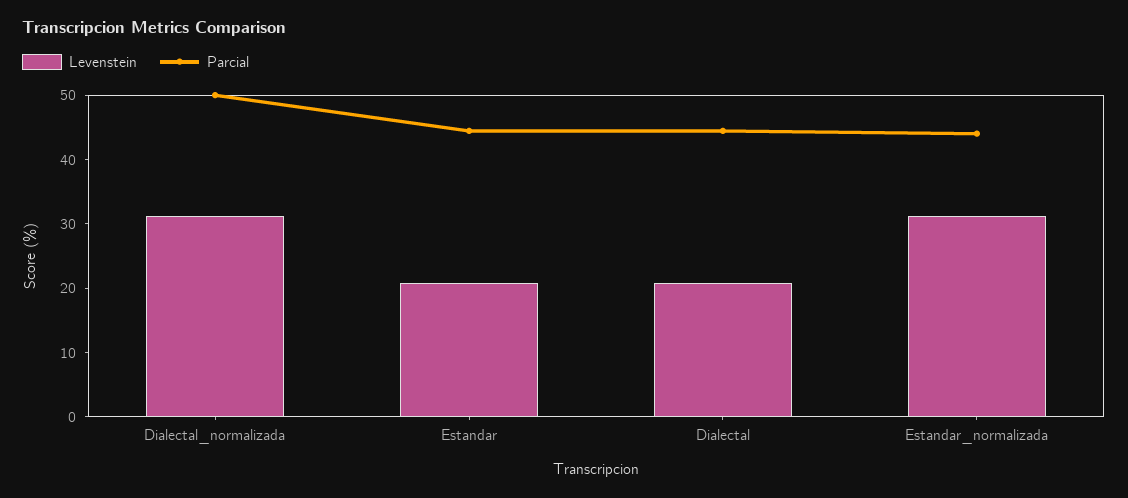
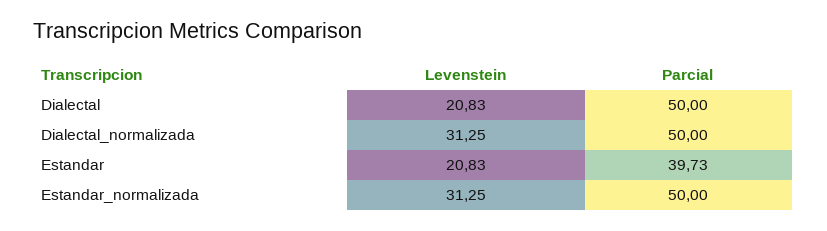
  {
    "Levenstein": {
      "Dialectal_normalizada": 31.25,
      "Estandar": 20.83,
      "Dialectal": 20.83,
      "Estandar_normalizada": 31.25
    },
    "Parcial": {
      "Dialectal_normalizada": 50,
-     "Estandar": 44,
+     "Estandar": 39.73,
-     "Dialectal": 44,
+     "Dialectal": 50,
-     "Estandar_normalizada": 44
+     "Estandar_normalizada": 50
    }
  }

